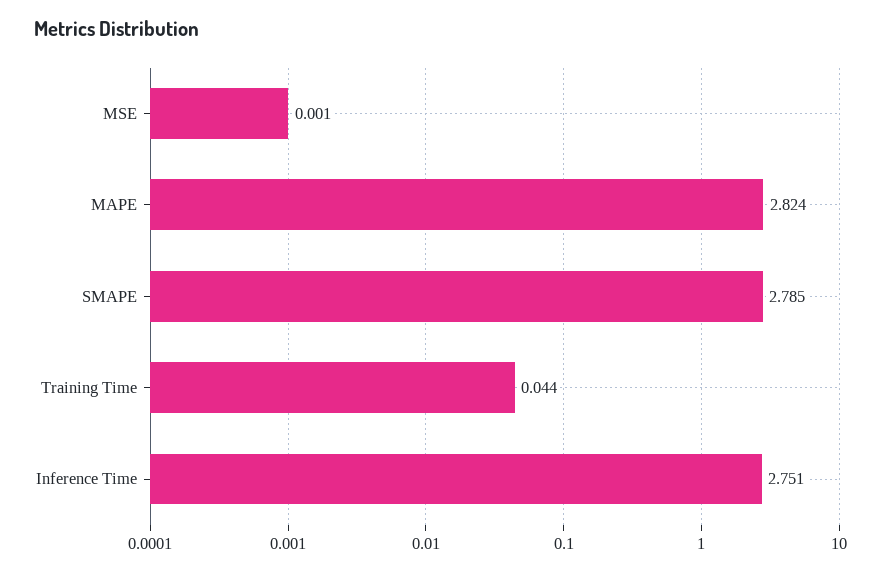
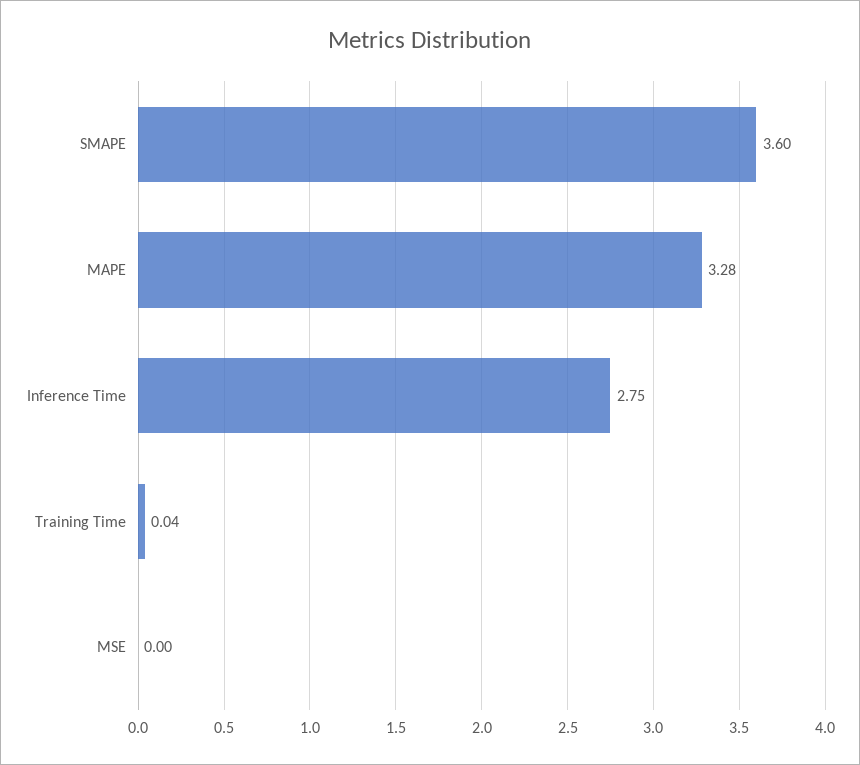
  {
    "MSE": 0.001,
-   "MAPE": 2.824,
+   "MAPE": 3.28,
-   "SMAPE": 2.785,
+   "SMAPE": 3.6,
    "Training Time": 0.044,
    "Inference Time": 2.751
  }

